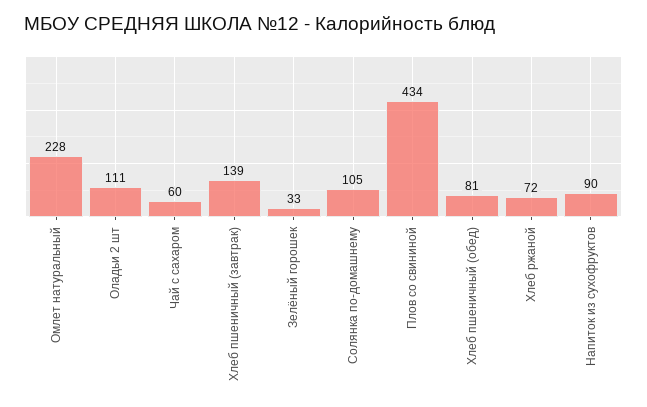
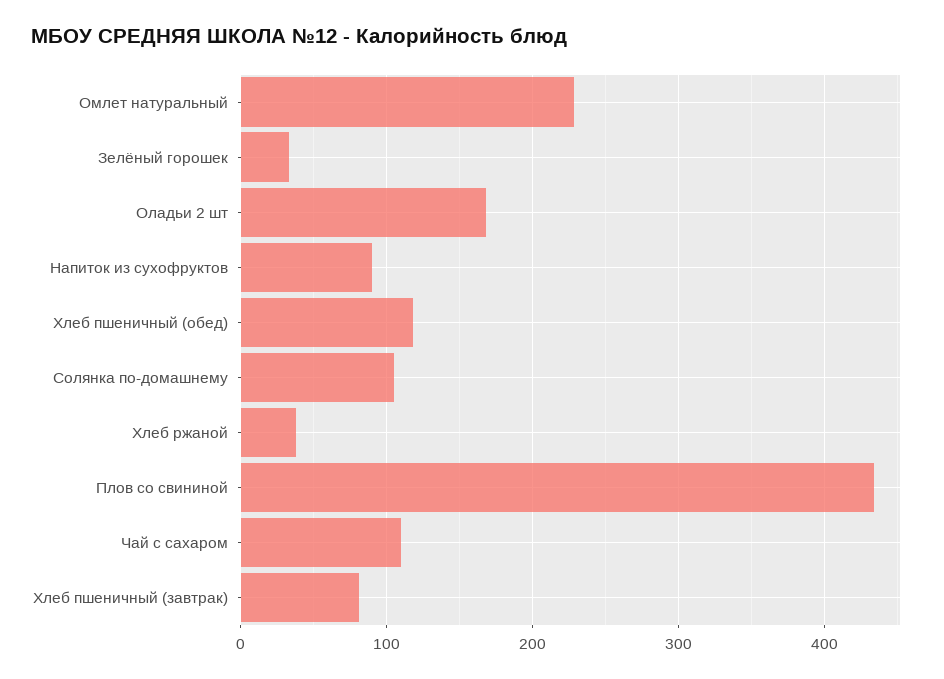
  {
    "Омлет натуральный": 228,
-   "Оладьи 2 шт": 111,
+   "Оладьи 2 шт": 170,
-   "Чай с сахаром": 60,
+   "Чай с сахаром": 110,
-   "Хлеб пшеничный (завтрак)": 139,
+   "Хлеб пшеничный (завтрак)": 80,
    "Зелёный горошек": 33,
    "Солянка по-домашнему": 105,
    "Плов со свининой": 434,
-   "Хлеб пшеничный (обед)": 81,
+   "Хлеб пшеничный (обед)": 120,
-   "Хлеб ржаной": 72,
+   "Хлеб ржаной": 40,
    "Напиток из сухофруктов": 90
  }

